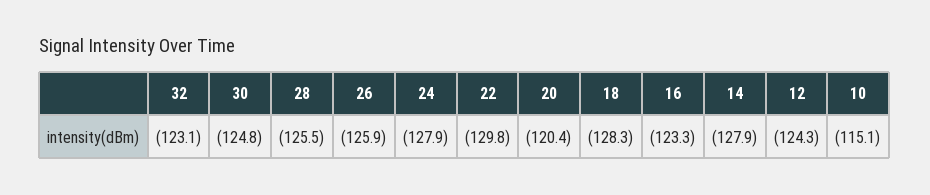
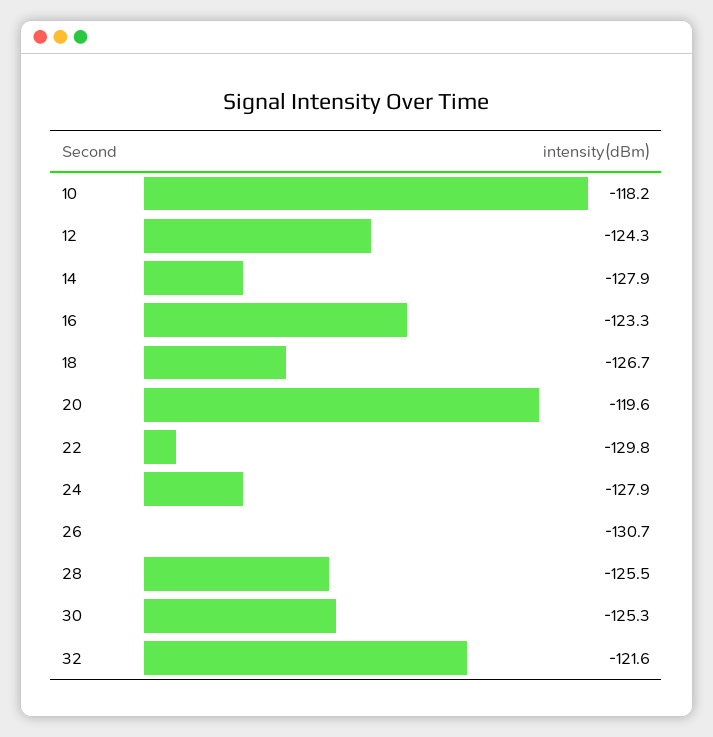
  {
-   "32": -123.1,
+   "32": -121.6,
-   "30": -124.8,
+   "30": -125.3,
    "28": -125.5,
-   "26": -125.9,
+   "26": -130.7,
    "24": -127.9,
    "22": -129.8,
-   "20": -120.4,
+   "20": -119.6,
-   "18": -128.3,
+   "18": -126.7,
    "16": -123.3,
    "14": -127.9,
    "12": -124.3,
-   "10": -115.1
+   "10": -118.2
  }

